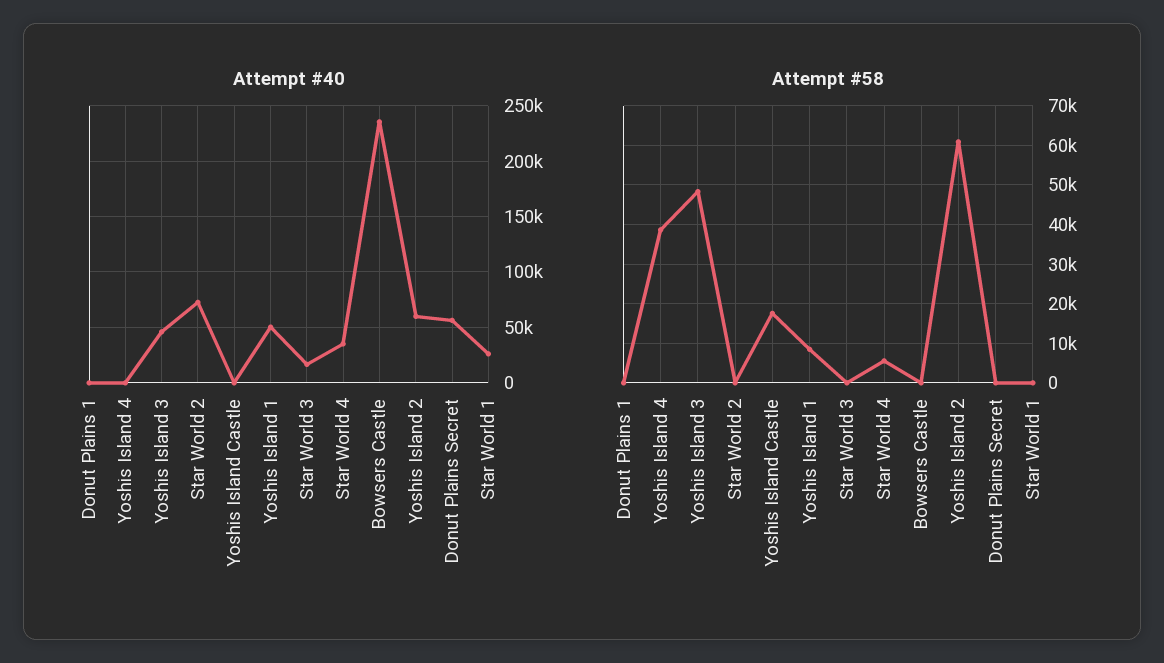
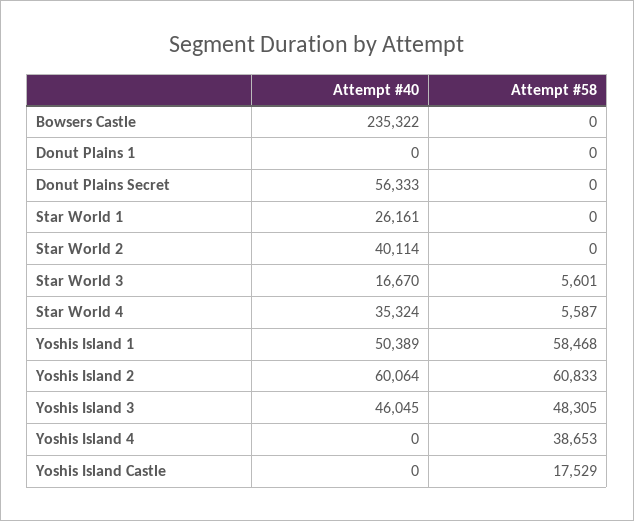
  {
    "Attempt #40": {
      "Donut Plains 1": 0,
      "Yoshis Island 4": 0,
      "Yoshis Island 3": 46045,
-     "Star World 2": 70000,
+     "Star World 2": 40114,
      "Yoshis Island Castle": 0,
      "Yoshis Island 1": 50389,
      "Star World 3": 16670,
      "Star World 4": 35324,
      "Bowsers Castle": 235322,
      "Yoshis Island 2": 60064,
      "Donut Plains Secret": 56333,
      "Star World 1": 26161
    },
    "Attempt #58": {
      "Donut Plains 1": 0,
      "Yoshis Island 4": 38653,
      "Yoshis Island 3": 48305,
      "Star World 2": 0,
      "Yoshis Island Castle": 17529,
-     "Yoshis Island 1": 8000,
+     "Yoshis Island 1": 58468,
-     "Star World 3": 0,
+     "Star World 3": 5601,
      "Star World 4": 5587,
      "Bowsers Castle": 0,
      "Yoshis Island 2": 60833,
      "Donut Plains Secret": 0,
      "Star World 1": 0
    }
  }

